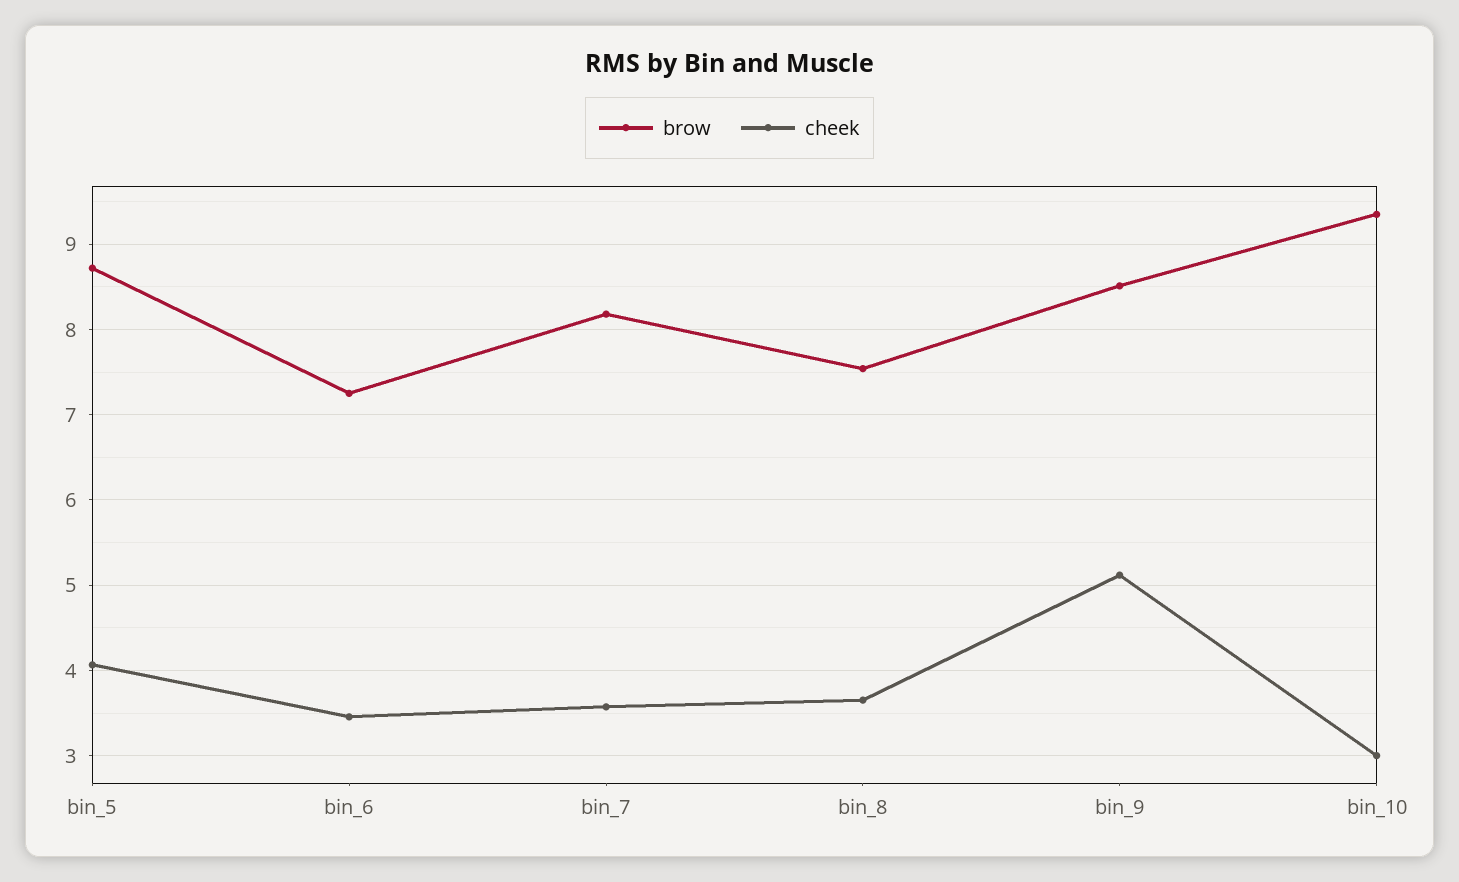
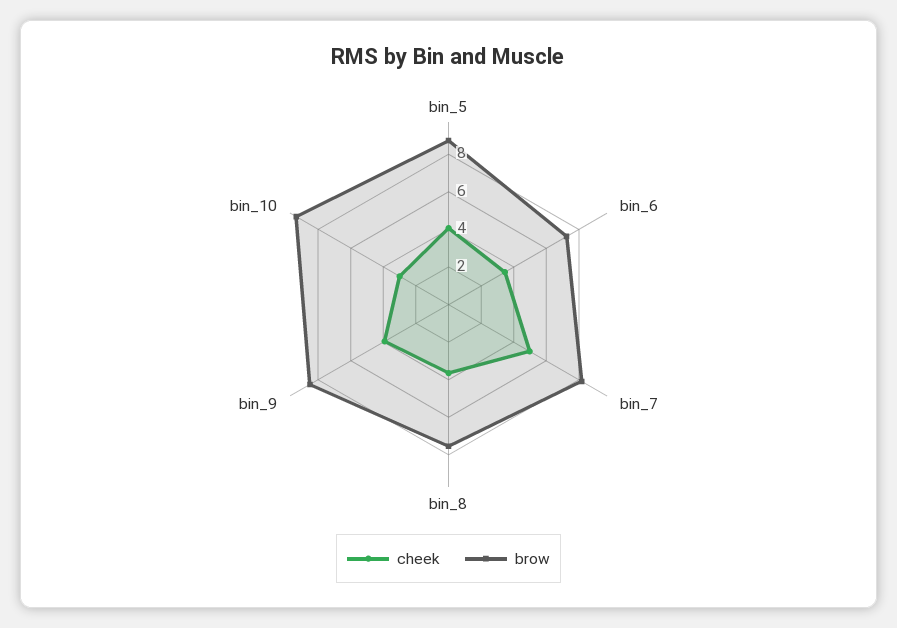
  {
    "brow": {
      "bin_5": 8.7,
      "bin_6": 7.3,
      "bin_7": 8.2,
      "bin_8": 7.5,
      "bin_9": 8.5,
      "bin_10": 9.4
    },
    "cheek": {
      "bin_5": 4.1,
      "bin_6": 3.5,
-     "bin_7": 3.6,
+     "bin_7": 5,
      "bin_8": 3.7,
-     "bin_9": 5.1,
+     "bin_9": 4,
      "bin_10": 3
    }
  }

